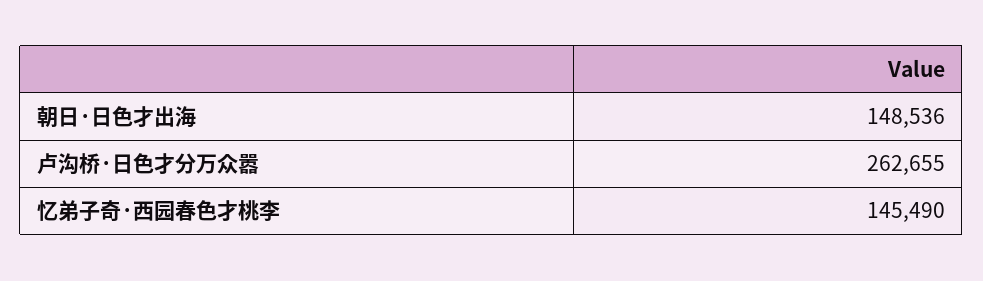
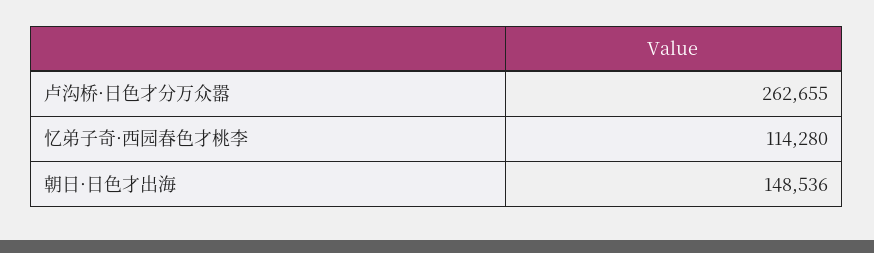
  {
    "朝日·日色才出海": 148536,
    "卢沟桥·日色才分万众嚣": 262655,
-   "忆弟子奇·西园春色才桃李": 145490
+   "忆弟子奇·西园春色才桃李": 114280
  }

